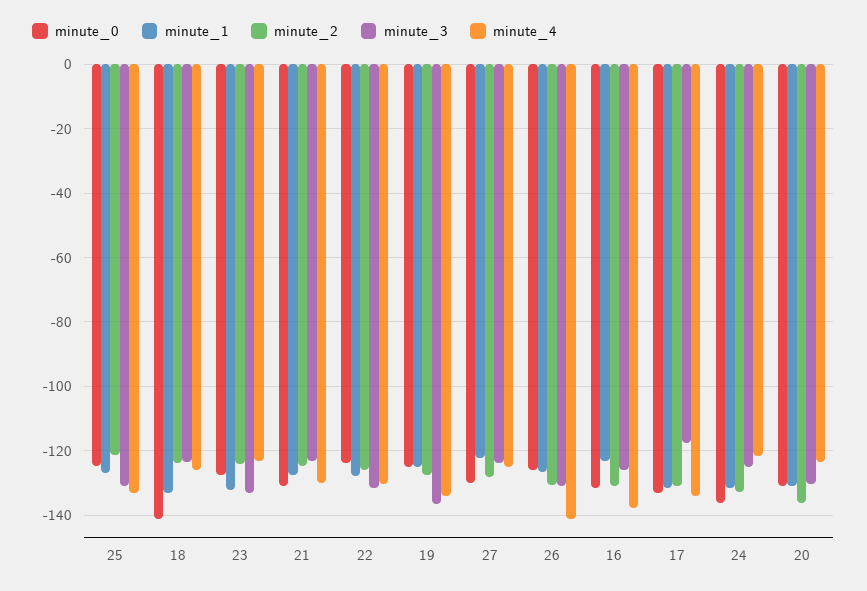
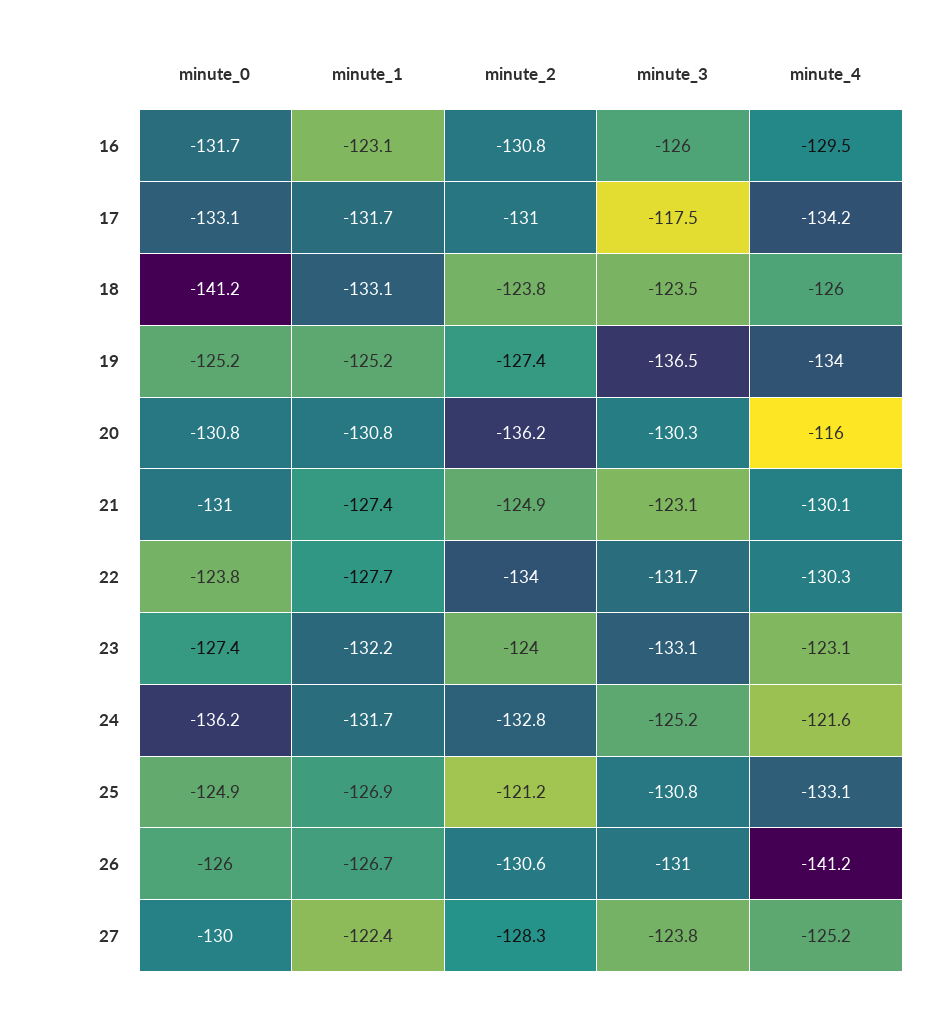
  {
    "minute_0": {
      "25": -124.9,
      "18": -141.2,
      "23": -127.4,
      "21": -131,
      "22": -123.8,
      "19": -125.2,
      "27": -130,
      "26": -126,
      "16": -131.7,
      "17": -133.1,
      "24": -136.2,
      "20": -130.8
    },
    "minute_1": {
      "25": -126.9,
      "18": -133.1,
      "23": -132.2,
      "21": -127.4,
      "22": -127.7,
      "19": -125.2,
      "27": -122.4,
      "26": -126.7,
      "16": -123.1,
      "17": -131.7,
      "24": -131.7,
      "20": -130.8
    },
    "minute_2": {
      "25": -121.2,
      "18": -123.8,
      "23": -124,
      "21": -124.9,
-     "22": -126,
+     "22": -134,
      "19": -127.4,
      "27": -128.3,
      "26": -130.6,
      "16": -130.8,
      "17": -131,
      "24": -132.8,
      "20": -136.2
    },
    "minute_3": {
      "25": -130.8,
      "18": -123.5,
      "23": -133.1,
      "21": -123.1,
      "22": -131.7,
      "19": -136.5,
      "27": -123.8,
      "26": -131,
      "16": -126,
      "17": -117.5,
      "24": -125.2,
      "20": -130.3
    },
    "minute_4": {
      "25": -133.1,
      "18": -126,
      "23": -123.1,
      "21": -130.1,
      "22": -130.3,
      "19": -134,
      "27": -125.2,
      "26": -141.2,
-     "16": -138,
+     "16": -129.5,
      "17": -134.2,
      "24": -121.6,
-     "20": -124
+     "20": -116
    }
  }

